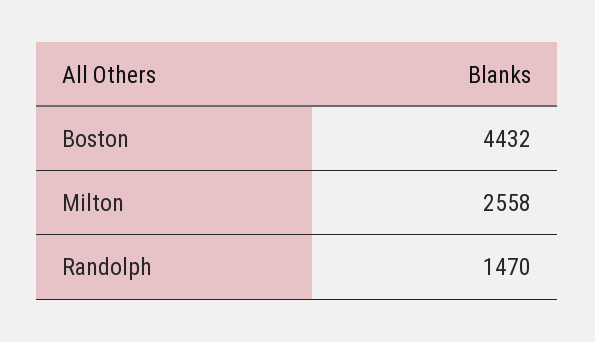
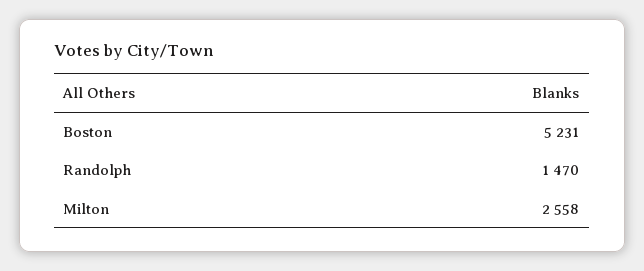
  {
-   "Boston": 4432,
+   "Boston": 5231,
    "Milton": 2558,
    "Randolph": 1470
  }

